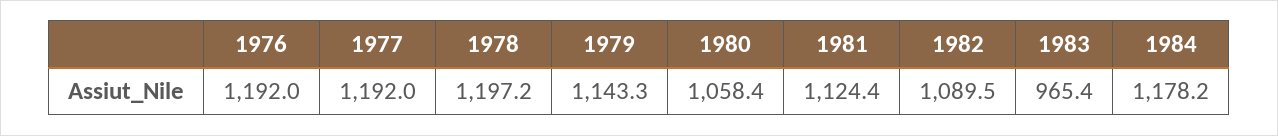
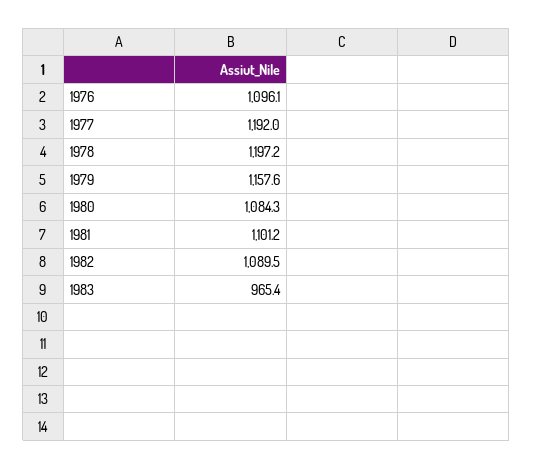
  {
-   "1976": 1192,
+   "1976": 1096.1,
    "1977": 1192,
    "1978": 1197.2,
-   "1979": 1143.3,
+   "1979": 1157.6,
-   "1980": 1058.4,
+   "1980": 1084.3,
-   "1981": 1124.4,
+   "1981": 1101.2,
    "1982": 1089.5,
-   "1983": 965.4,
+   "1983": 965.4
-   "1984": 1178.2
  }

